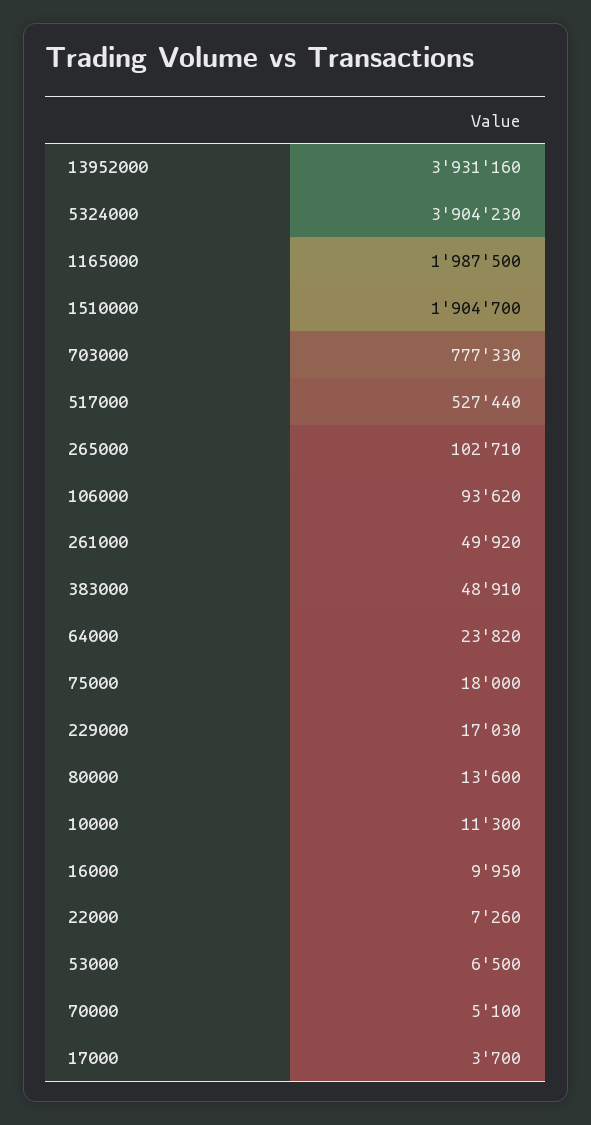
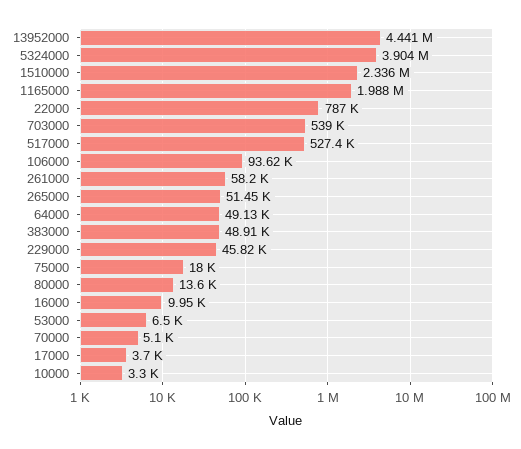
  {
-   "13952000": 3931160,
+   "13952000": 4441000,
    "5324000": 3904230,
    "1165000": 1987500,
-   "1510000": 1904700,
+   "1510000": 2336000,
-   "703000": 777330,
+   "703000": 539000,
    "517000": 527440,
-   "265000": 102710,
+   "265000": 51450,
    "106000": 93620,
-   "261000": 49920,
+   "261000": 58200,
    "383000": 48910,
-   "64000": 23820,
+   "64000": 49130,
    "75000": 18000,
-   "229000": 17030,
+   "229000": 45820,
    "80000": 13600,
-   "10000": 11300,
+   "10000": 3300,
    "16000": 9950,
-   "22000": 7260,
+   "22000": 787000,
    "53000": 6500,
    "70000": 5100,
    "17000": 3700
  }

